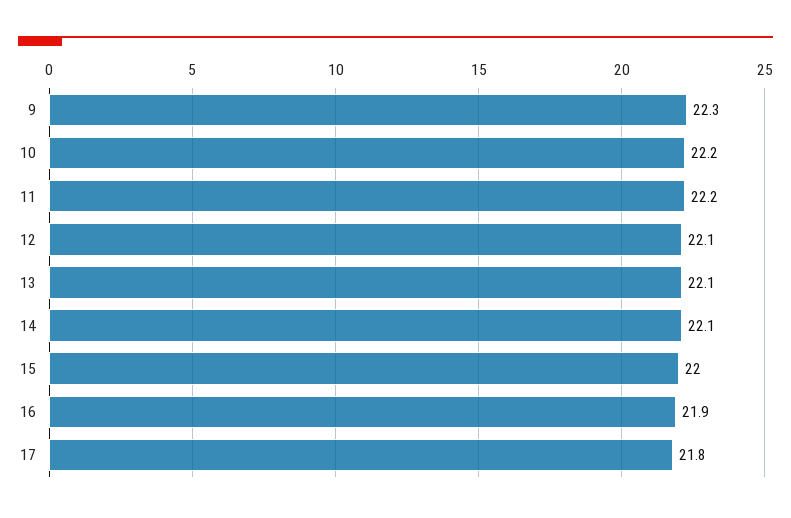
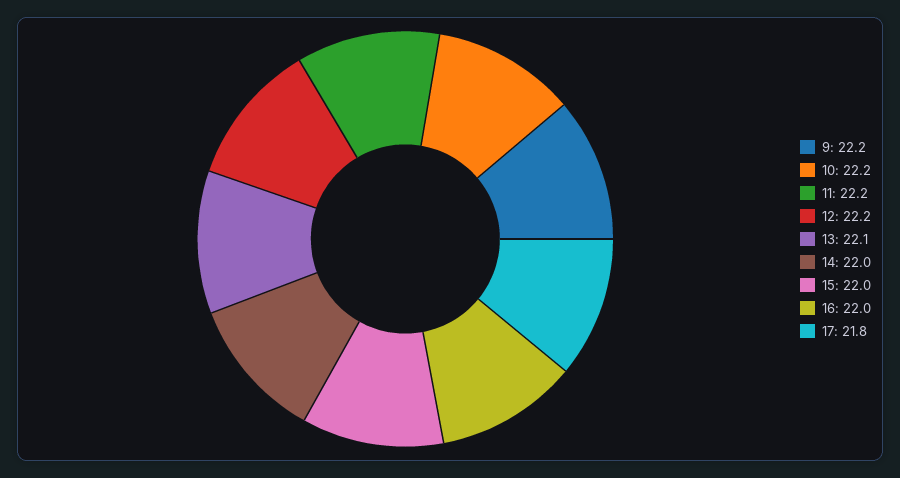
  {
-   "9": 22.3,
+   "9": 22.2,
    "10": 22.2,
    "11": 22.2,
-   "12": 22.1,
+   "12": 22.2,
    "13": 22.1,
-   "14": 22.1,
+   "14": 22,
    "15": 22,
-   "16": 21.9,
+   "16": 22,
    "17": 21.8
  }

